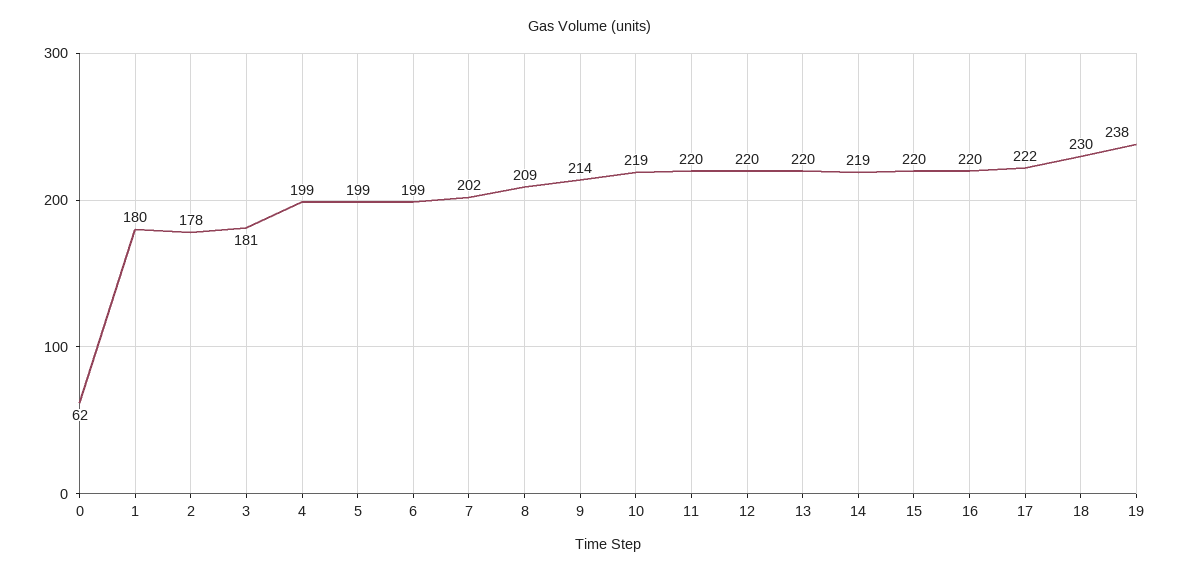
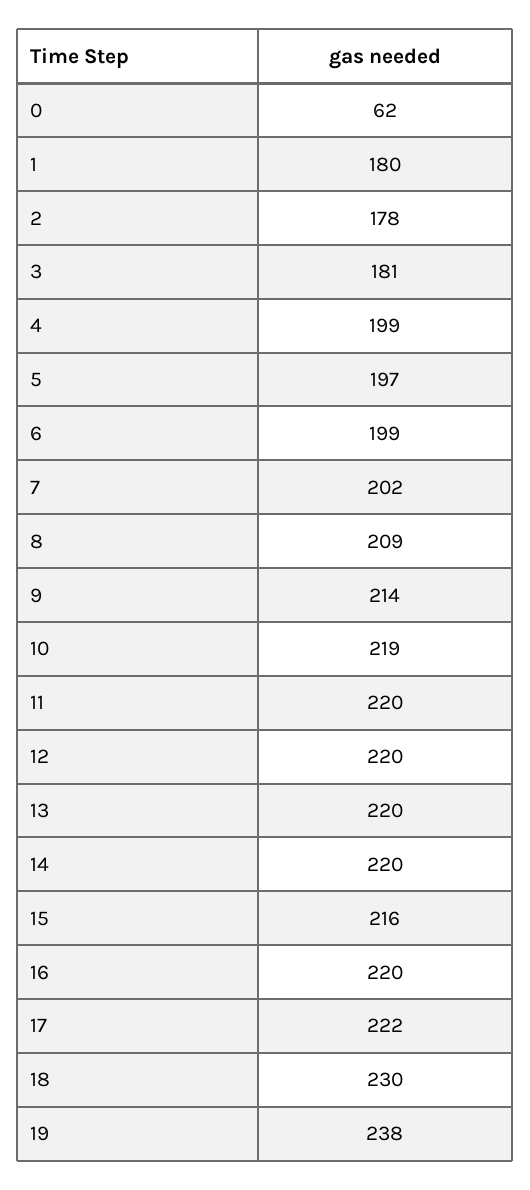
  {
    "0": 62,
    "1": 180,
    "2": 178,
    "3": 181,
    "4": 199,
-   "5": 199,
+   "5": 197,
    "6": 199,
    "7": 202,
    "8": 209,
    "9": 214,
    "10": 219,
    "11": 220,
    "12": 220,
    "13": 220,
-   "14": 219,
+   "14": 220,
-   "15": 220,
+   "15": 216,
    "16": 220,
    "17": 222,
    "18": 230,
    "19": 238
  }

